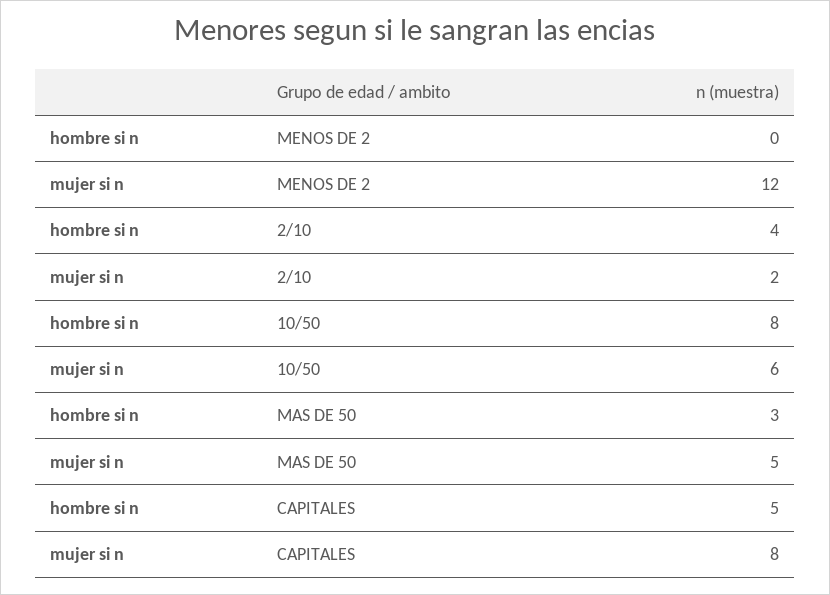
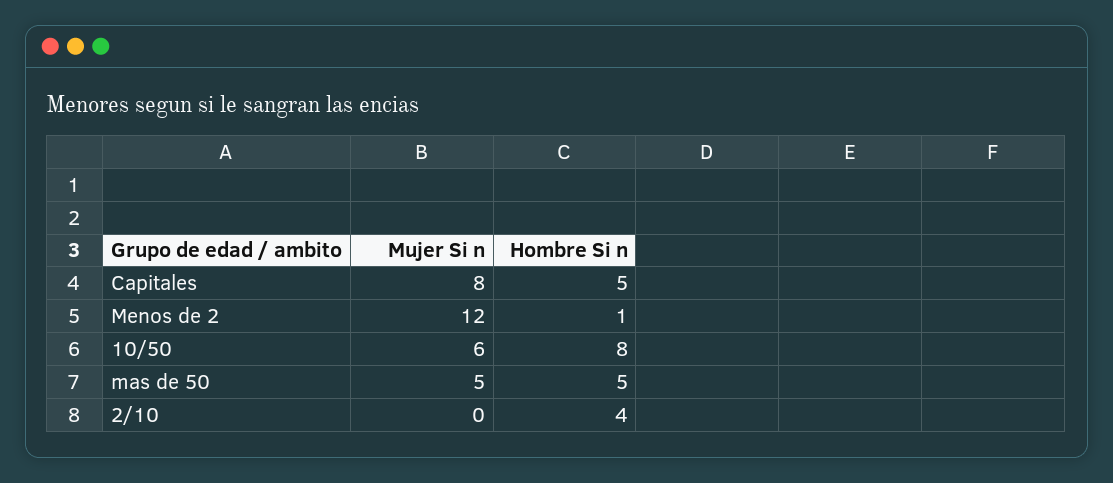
  {
    "hombre si n": {
-     "MENOS DE 2": 0,
+     "MENOS DE 2": 1,
      "2/10": 4,
      "10/50": 8,
-     "MAS DE 50": 3,
+     "MAS DE 50": 5,
      "CAPITALES": 5
    },
    "mujer si n": {
      "MENOS DE 2": 12,
-     "2/10": 2,
+     "2/10": 0,
      "10/50": 6,
      "MAS DE 50": 5,
      "CAPITALES": 8
    }
  }

